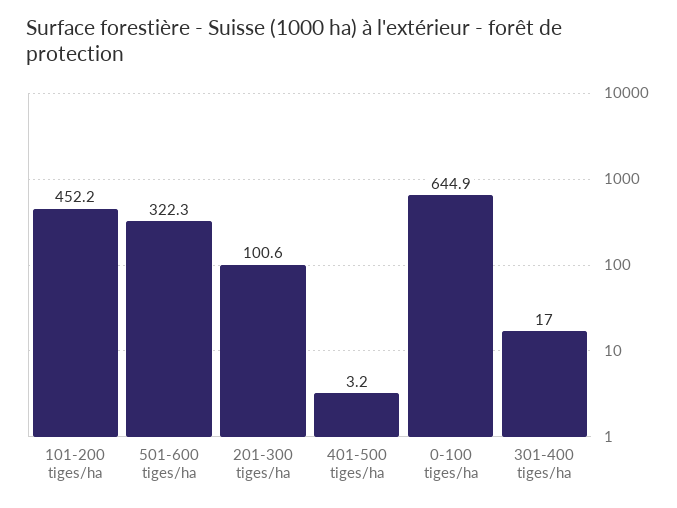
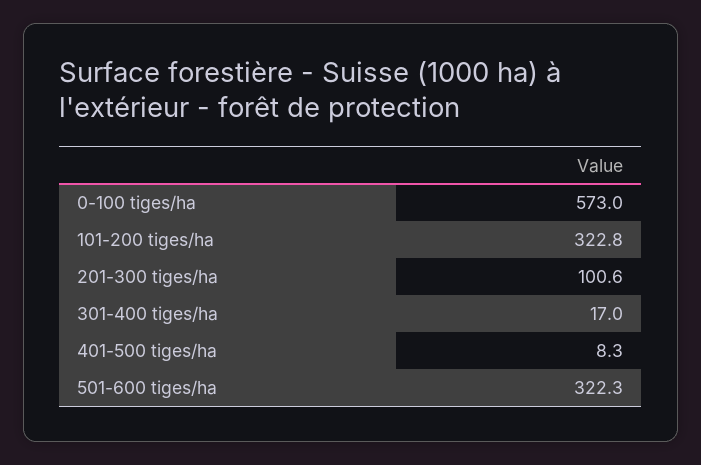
  {
-   "101-200 tiges/ha": 452.2,
+   "101-200 tiges/ha": 322.8,
    "501-600 tiges/ha": 322.3,
    "201-300 tiges/ha": 100.6,
-   "401-500 tiges/ha": 3.2,
+   "401-500 tiges/ha": 8.3,
-   "0-100 tiges/ha": 644.9,
+   "0-100 tiges/ha": 573,
    "301-400 tiges/ha": 17
  }

